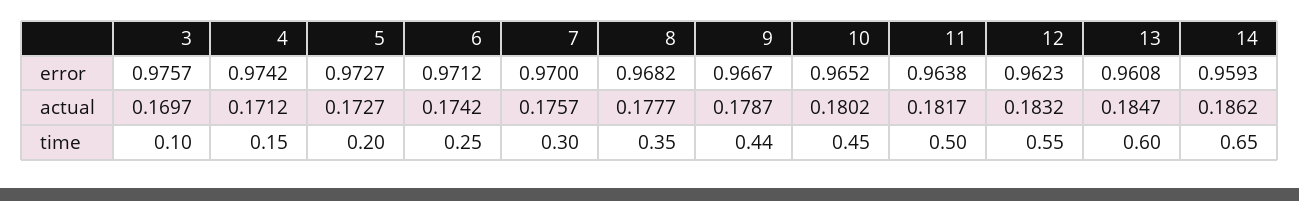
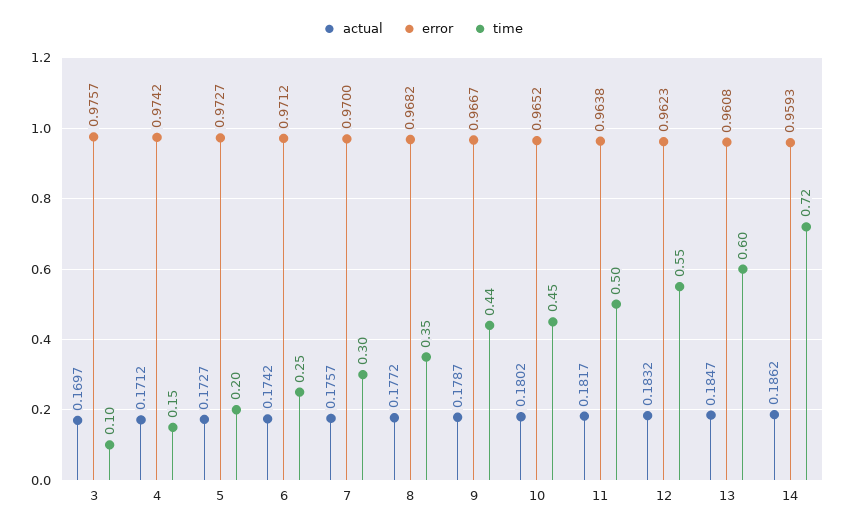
  {
    "error": {
      "3": 0.9757,
      "4": 0.9742,
      "5": 0.9727,
      "6": 0.9712,
      "7": 0.97,
      "8": 0.9682,
      "9": 0.9667,
      "10": 0.9652,
      "11": 0.9638,
      "12": 0.9623,
      "13": 0.9608,
      "14": 0.9593
    },
    "actual": {
      "3": 0.1697,
      "4": 0.1712,
      "5": 0.1727,
      "6": 0.1742,
      "7": 0.1757,
-     "8": 0.1777,
+     "8": 0.1772,
      "9": 0.1787,
      "10": 0.1802,
      "11": 0.1817,
      "12": 0.1832,
      "13": 0.1847,
      "14": 0.1862
    },
    "time": {
      "3": 0.1,
      "4": 0.15,
      "5": 0.2,
      "6": 0.25,
      "7": 0.3,
      "8": 0.35,
      "9": 0.44,
      "10": 0.45,
      "11": 0.5,
      "12": 0.55,
      "13": 0.6,
-     "14": 0.65
+     "14": 0.72
    }
  }

